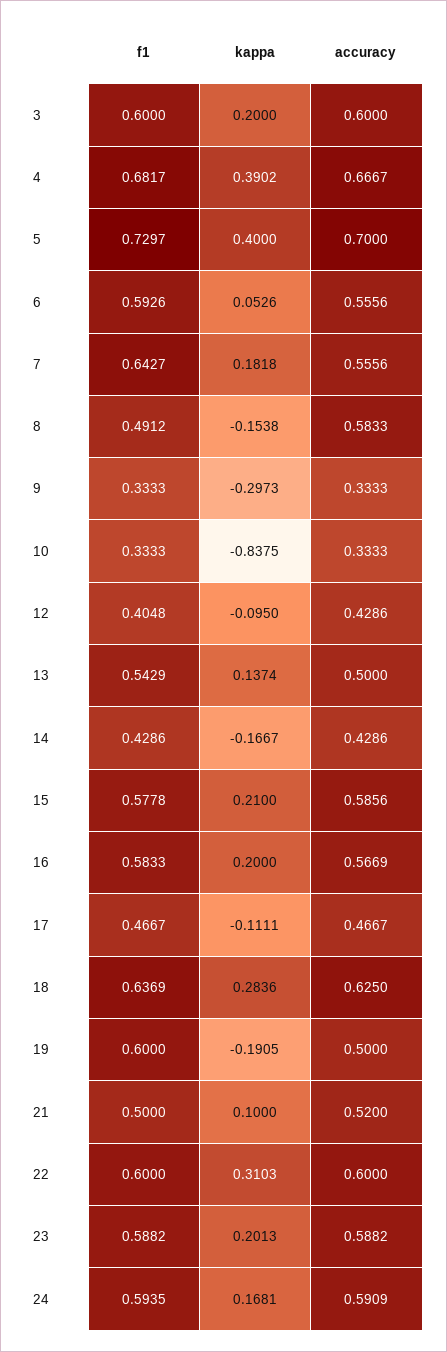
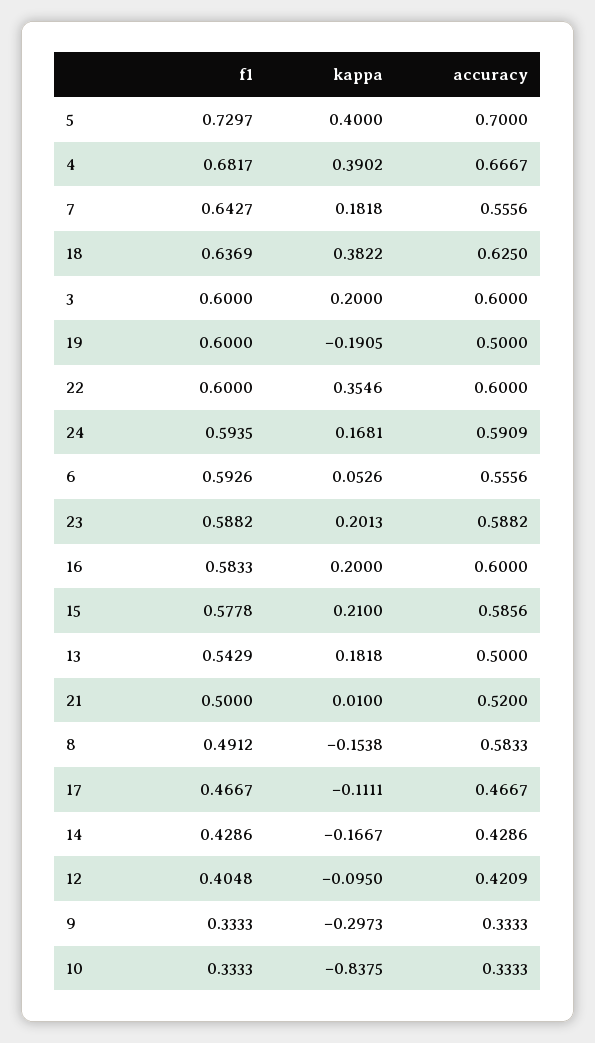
  {
    "f1": {
      "3": 0.6,
      "4": 0.6817,
      "5": 0.7297,
      "6": 0.5926,
      "7": 0.6427,
      "8": 0.4912,
      "9": 0.3333,
      "10": 0.3333,
      "12": 0.4048,
      "13": 0.5429,
      "14": 0.4286,
      "15": 0.5778,
      "16": 0.5833,
      "17": 0.4667,
      "18": 0.6369,
      "19": 0.6,
      "21": 0.5,
      "22": 0.6,
      "23": 0.5882,
      "24": 0.5935
    },
    "kappa": {
      "3": 0.2,
      "4": 0.3902,
      "5": 0.4,
      "6": 0.0526,
      "7": 0.1818,
      "8": -0.1538,
      "9": -0.2973,
      "10": -0.8375,
      "12": -0.095,
-     "13": 0.1374,
+     "13": 0.1818,
      "14": -0.1667,
      "15": 0.21,
      "16": 0.2,
      "17": -0.1111,
-     "18": 0.2836,
+     "18": 0.3822,
      "19": -0.1905,
-     "21": 0.1,
+     "21": 0.01,
-     "22": 0.3103,
+     "22": 0.3546,
      "23": 0.2013,
      "24": 0.1681
    },
    "accuracy": {
      "3": 0.6,
      "4": 0.6667,
      "5": 0.7,
      "6": 0.5556,
      "7": 0.5556,
      "8": 0.5833,
      "9": 0.3333,
      "10": 0.3333,
-     "12": 0.4286,
+     "12": 0.4209,
      "13": 0.5,
      "14": 0.4286,
      "15": 0.5856,
-     "16": 0.5669,
+     "16": 0.6,
      "17": 0.4667,
      "18": 0.625,
      "19": 0.5,
      "21": 0.52,
      "22": 0.6,
      "23": 0.5882,
      "24": 0.5909
    }
  }

